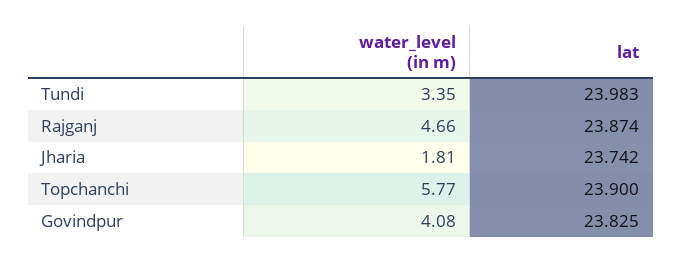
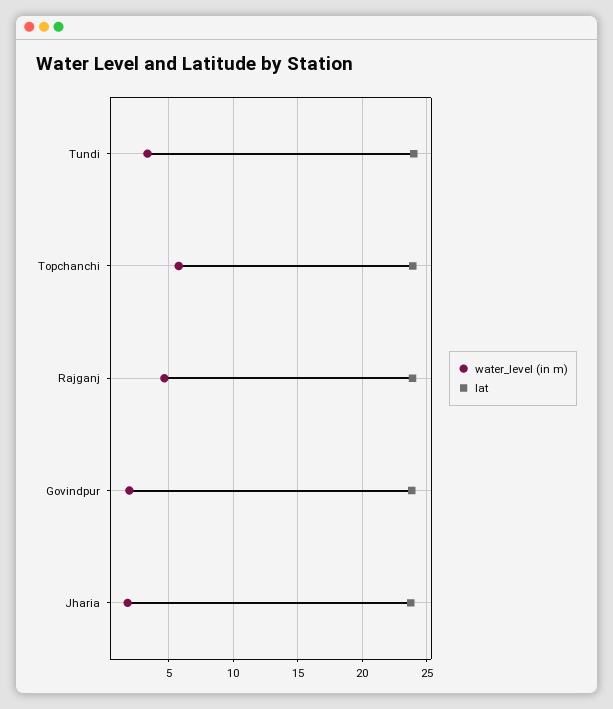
  {
    "water_level (in m)": {
      "Tundi": 3.35,
      "Rajganj": 4.66,
      "Jharia": 1.81,
      "Topchanchi": 5.77,
-     "Govindpur": 4.08
+     "Govindpur": 2
    },
    "lat": {
      "Tundi": 23.983,
      "Rajganj": 23.874,
      "Jharia": 23.742,
      "Topchanchi": 23.9,
      "Govindpur": 23.825
    }
  }

